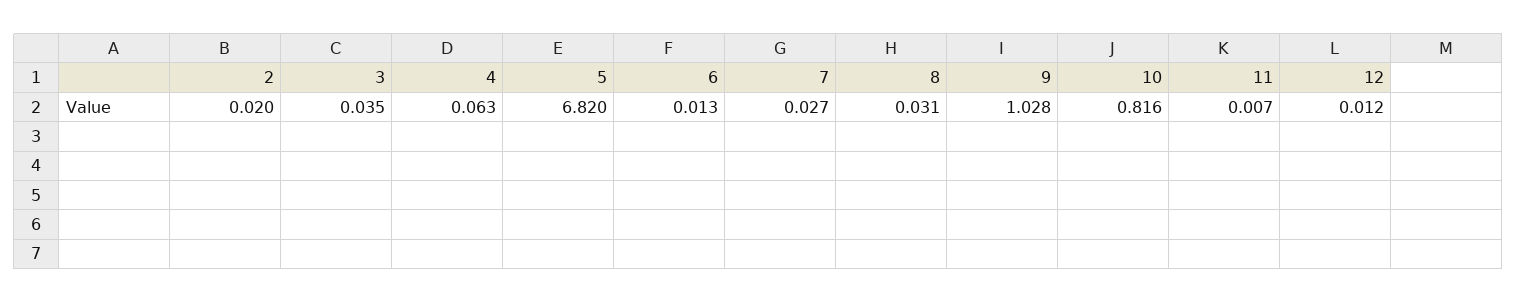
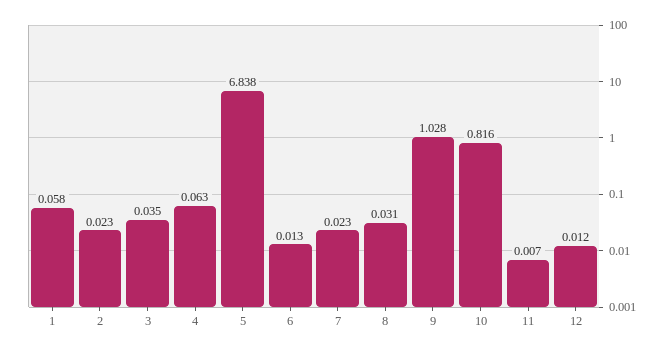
  {
-   "2": 0.02,
+   "2": 0.023,
    "3": 0.035,
    "4": 0.063,
-   "5": 6.82,
+   "5": 6.838,
    "6": 0.013,
-   "7": 0.027,
+   "7": 0.023,
    "8": 0.031,
    "9": 1.028,
    "10": 0.816,
    "11": 0.007,
-   "12": 0.012
+   "12": 0.012,
+   "1": 0.058
  }

